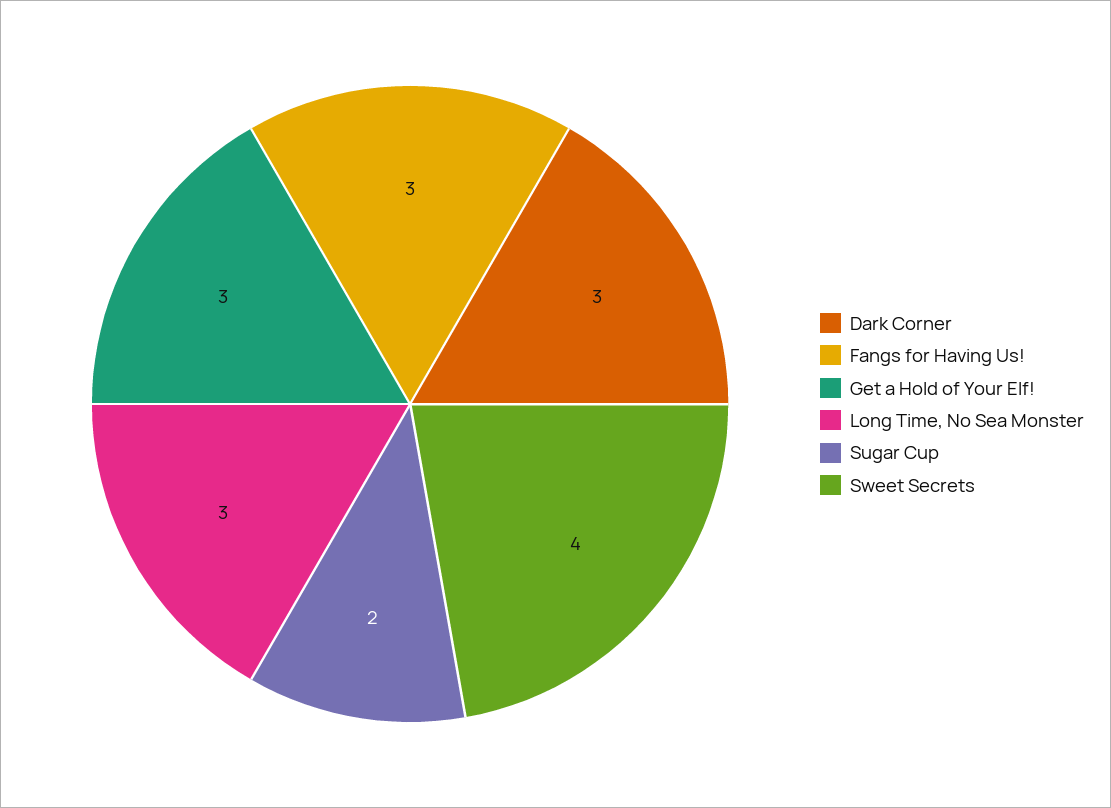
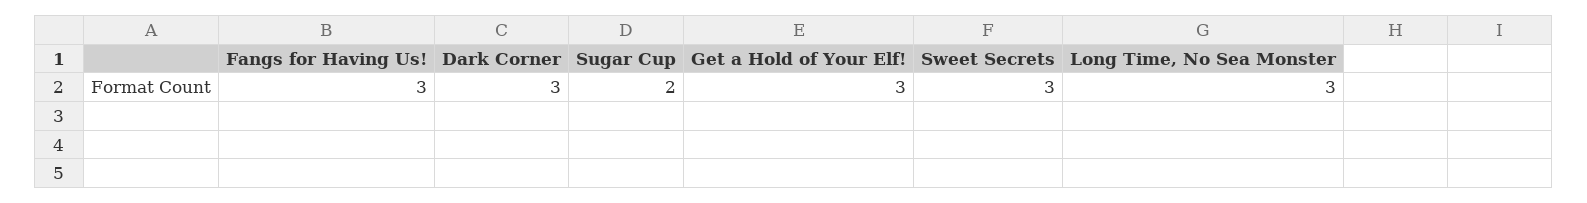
  {
    "Dark Corner": 3,
    "Fangs for Having Us!": 3,
    "Get a Hold of Your Elf!": 3,
    "Long Time, No Sea Monster": 3,
    "Sugar Cup": 2,
-   "Sweet Secrets": 4
+   "Sweet Secrets": 3
  }

